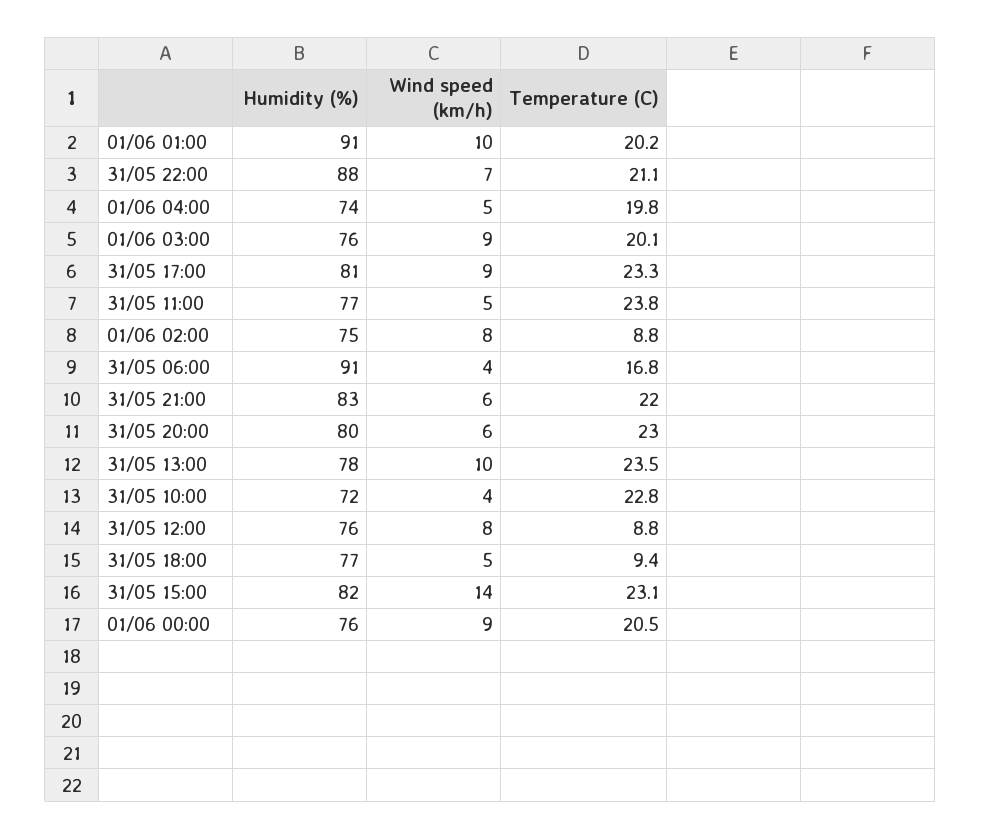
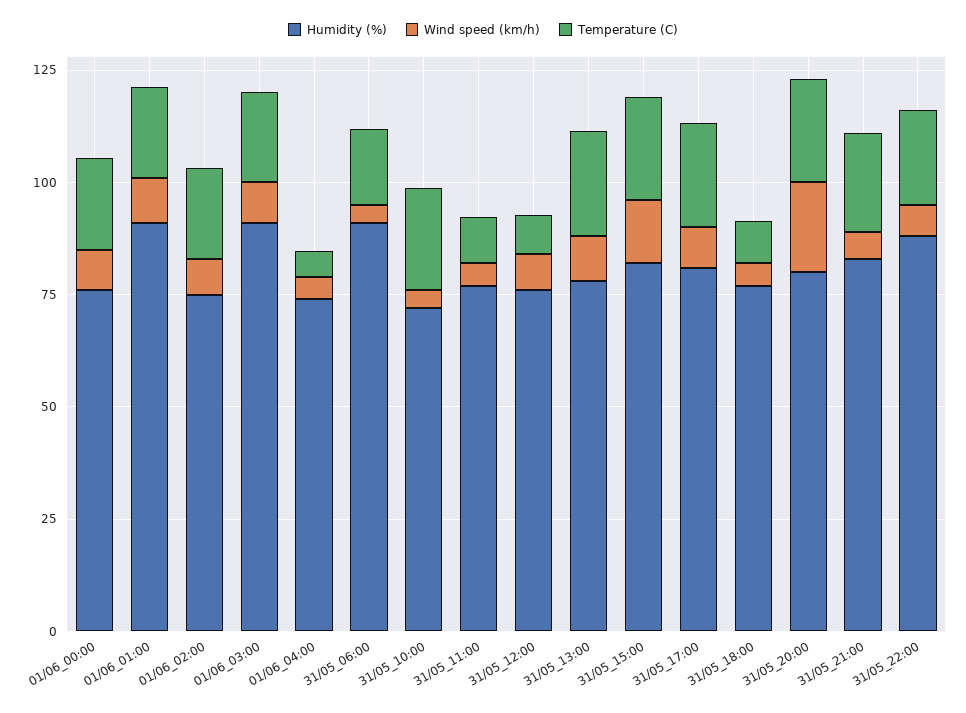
  {
    "Humidity (%)": {
      "01/06 01:00": 91,
      "31/05 22:00": 88,
      "01/06 04:00": 74,
-     "01/06 03:00": 76,
+     "01/06 03:00": 90,
      "31/05 17:00": 81,
      "31/05 11:00": 77,
      "01/06 02:00": 75,
      "31/05 06:00": 91,
      "31/05 21:00": 83,
      "31/05 20:00": 80,
      "31/05 13:00": 78,
      "31/05 10:00": 72,
      "31/05 12:00": 76,
      "31/05 18:00": 77,
      "31/05 15:00": 82,
      "01/06 00:00": 76
    },
    "Wind speed (km/h)": {
      "01/06 01:00": 10,
      "31/05 22:00": 7,
      "01/06 04:00": 5,
      "01/06 03:00": 9,
      "31/05 17:00": 9,
      "31/05 11:00": 5,
      "01/06 02:00": 8,
      "31/05 06:00": 4,
      "31/05 21:00": 6,
-     "31/05 20:00": 6,
+     "31/05 20:00": 20,
      "31/05 13:00": 10,
      "31/05 10:00": 4,
      "31/05 12:00": 8,
      "31/05 18:00": 5,
      "31/05 15:00": 14,
      "01/06 00:00": 9
    },
    "Temperature (C)": {
      "01/06 01:00": 20.2,
      "31/05 22:00": 21.1,
-     "01/06 04:00": 19.8,
+     "01/06 04:00": 5,
      "01/06 03:00": 20.1,
      "31/05 17:00": 23.3,
-     "31/05 11:00": 23.8,
+     "31/05 11:00": 10,
-     "01/06 02:00": 8.8,
+     "01/06 02:00": 20,
      "31/05 06:00": 16.8,
      "31/05 21:00": 22,
      "31/05 20:00": 23,
      "31/05 13:00": 23.5,
      "31/05 10:00": 22.8,
      "31/05 12:00": 8.8,
      "31/05 18:00": 9.4,
      "31/05 15:00": 23.1,
      "01/06 00:00": 20.5
    }
  }

